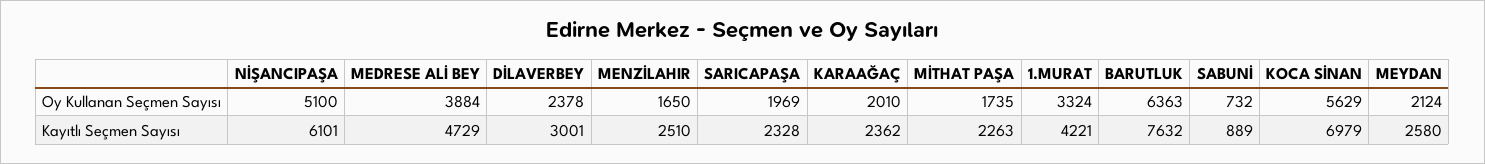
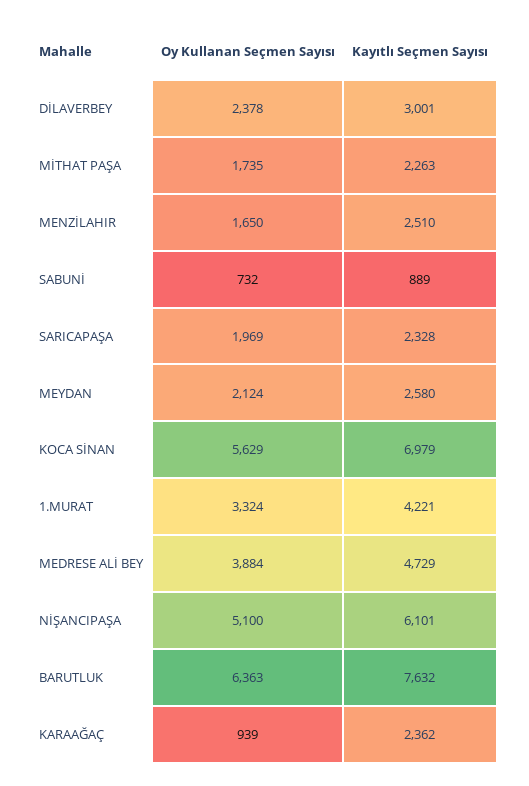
  {
    "NİŞANCIPAŞA": {
      "Oy Kullanan Seçmen Sayısı": 5100,
      "Kayıtlı Seçmen Sayısı": 6101
    },
    "MEDRESE ALİ BEY": {
      "Oy Kullanan Seçmen Sayısı": 3884,
      "Kayıtlı Seçmen Sayısı": 4729
    },
    "DİLAVERBEY": {
      "Oy Kullanan Seçmen Sayısı": 2378,
      "Kayıtlı Seçmen Sayısı": 3001
    },
    "MENZİLAHIR": {
      "Oy Kullanan Seçmen Sayısı": 1650,
      "Kayıtlı Seçmen Sayısı": 2510
    },
    "SARICAPAŞA": {
      "Oy Kullanan Seçmen Sayısı": 1969,
      "Kayıtlı Seçmen Sayısı": 2328
    },
    "KARAAĞAÇ": {
-     "Oy Kullanan Seçmen Sayısı": 2010,
+     "Oy Kullanan Seçmen Sayısı": 939,
      "Kayıtlı Seçmen Sayısı": 2362
    },
    "MİTHAT PAŞA": {
      "Oy Kullanan Seçmen Sayısı": 1735,
      "Kayıtlı Seçmen Sayısı": 2263
    },
    "1.MURAT": {
      "Oy Kullanan Seçmen Sayısı": 3324,
      "Kayıtlı Seçmen Sayısı": 4221
    },
    "BARUTLUK": {
      "Oy Kullanan Seçmen Sayısı": 6363,
      "Kayıtlı Seçmen Sayısı": 7632
    },
    "SABUNİ": {
      "Oy Kullanan Seçmen Sayısı": 732,
      "Kayıtlı Seçmen Sayısı": 889
    },
    "KOCA SİNAN": {
      "Oy Kullanan Seçmen Sayısı": 5629,
      "Kayıtlı Seçmen Sayısı": 6979
    },
    "MEYDAN": {
      "Oy Kullanan Seçmen Sayısı": 2124,
      "Kayıtlı Seçmen Sayısı": 2580
    }
  }

